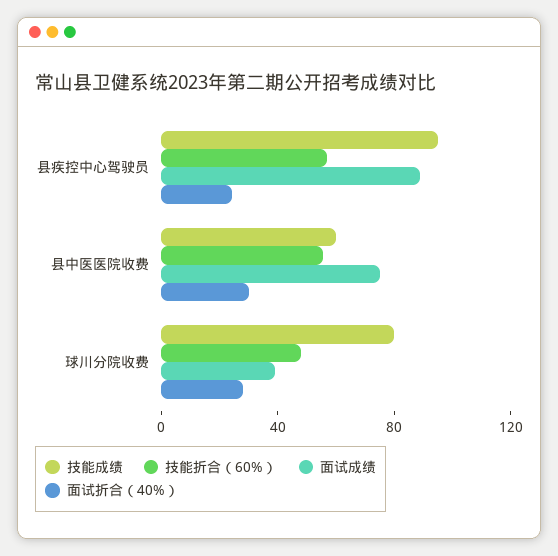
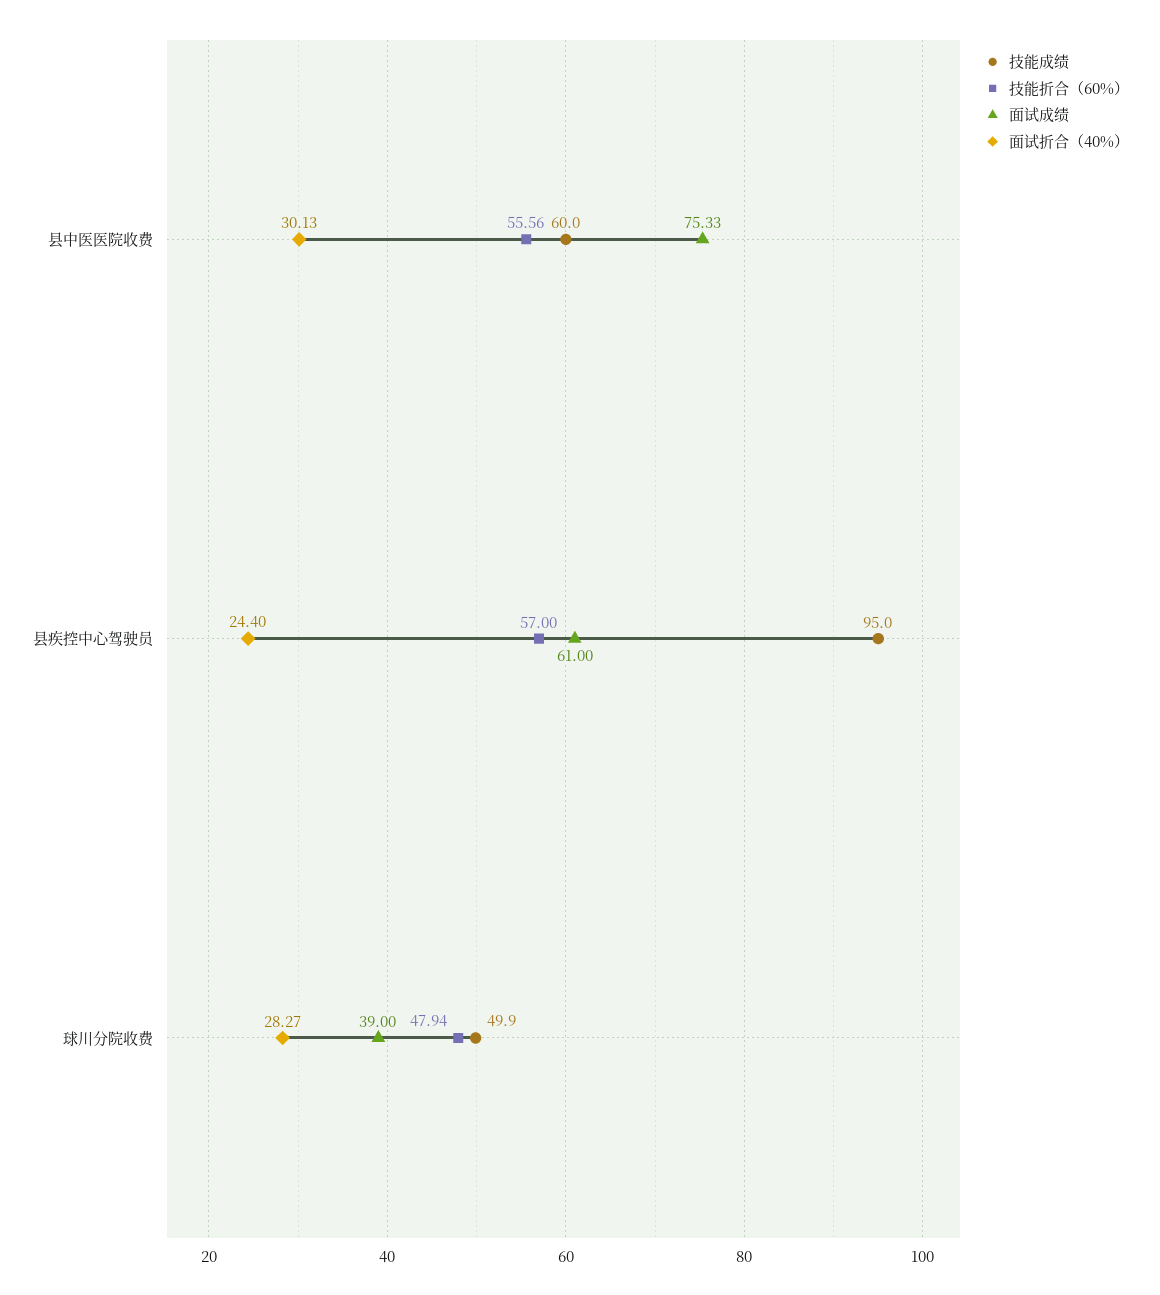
  {
    "技能成绩": {
      "县疾控中心驾驶员": 95,
      "县中医医院收费": 60,
-     "球川分院收费": 80
+     "球川分院收费": 49.9
    },
    "技能折合（60%）": {
      "县疾控中心驾驶员": 57,
      "县中医医院收费": 55.56,
      "球川分院收费": 47.94
    },
    "面试成绩": {
-     "县疾控中心驾驶员": 90,
+     "县疾控中心驾驶员": 61,
      "县中医医院收费": 75.33,
      "球川分院收费": 39
    },
    "面试折合（40%）": {
      "县疾控中心驾驶员": 24.4,
      "县中医医院收费": 30.13,
      "球川分院收费": 28.27
    }
  }

